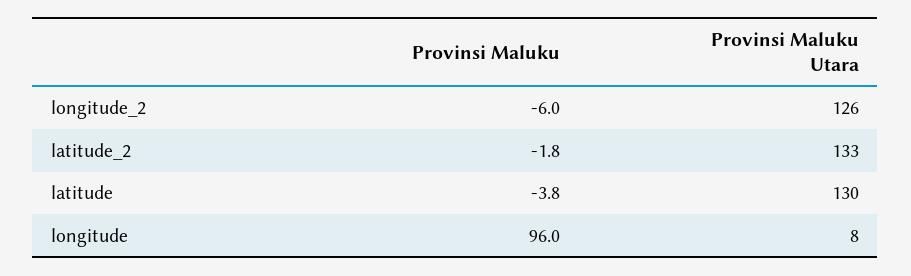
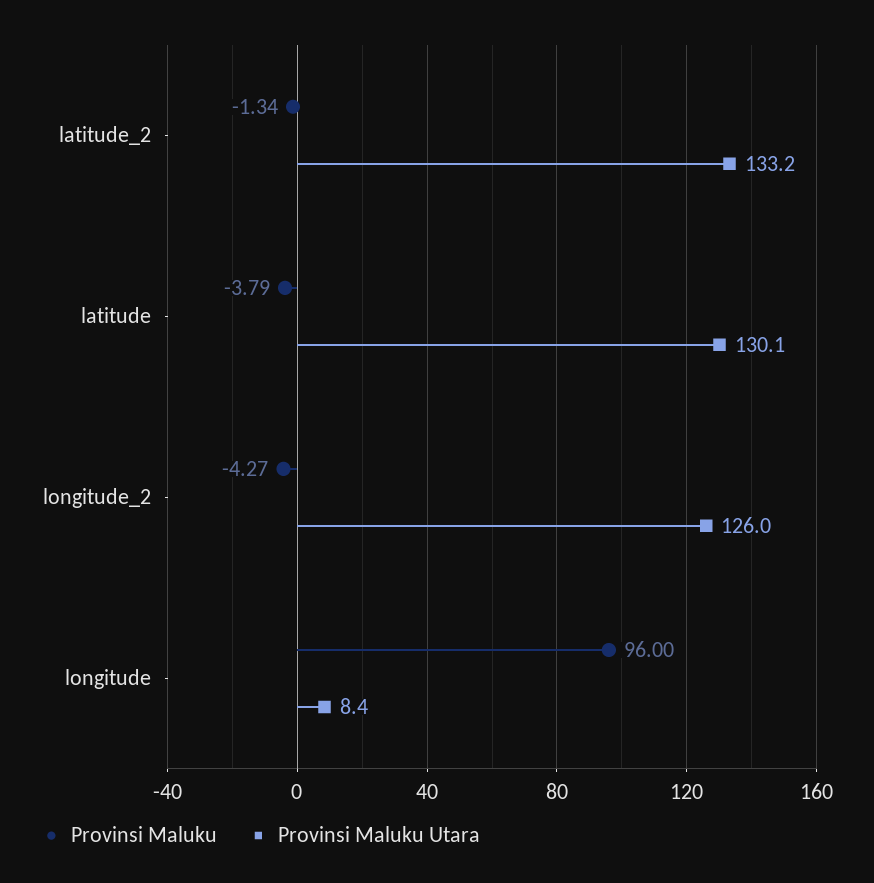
  {
    "Provinsi Maluku": {
-     "longitude_2": -6,
+     "longitude_2": -4.27,
-     "latitude_2": -1.8,
+     "latitude_2": -1.34,
      "latitude": -3.79,
      "longitude": 96
    },
    "Provinsi Maluku Utara": {
      "longitude_2": 126,
      "latitude_2": 133.2,
      "latitude": 130.1,
      "longitude": 8.4
    }
  }

